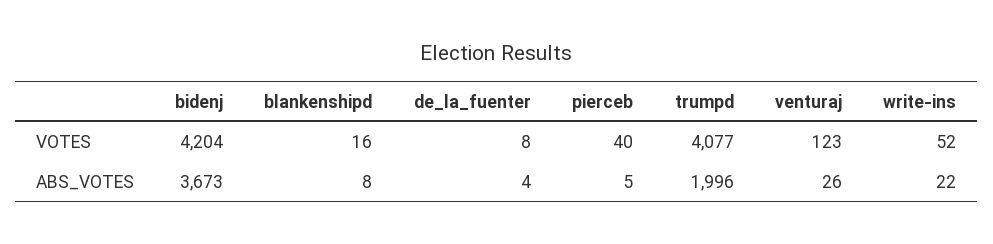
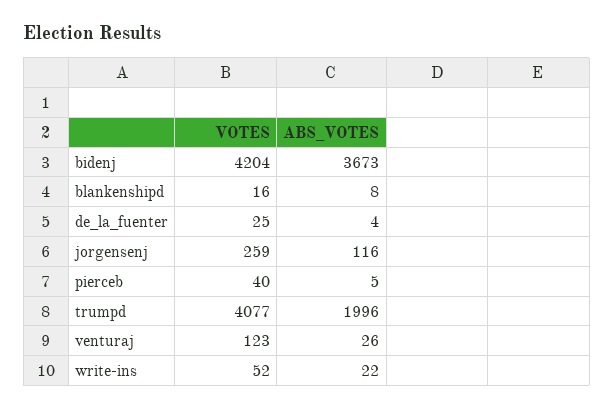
  {
    "bidenj": {
      "VOTES": 4204,
      "ABS_VOTES": 3673
    },
    "blankenshipd": {
      "VOTES": 16,
      "ABS_VOTES": 8
    },
    "de_la_fuenter": {
-     "VOTES": 8,
+     "VOTES": 25,
      "ABS_VOTES": 4
    },
    "pierceb": {
      "VOTES": 40,
      "ABS_VOTES": 5
    },
    "trumpd": {
      "VOTES": 4077,
      "ABS_VOTES": 1996
    },
    "venturaj": {
      "VOTES": 123,
      "ABS_VOTES": 26
    },
    "write-ins": {
      "VOTES": 52,
      "ABS_VOTES": 22
-   }
+   },
+   "jorgensenj": {
+     "VOTES": 259,
+     "ABS_VOTES": 116
+   }
  }

